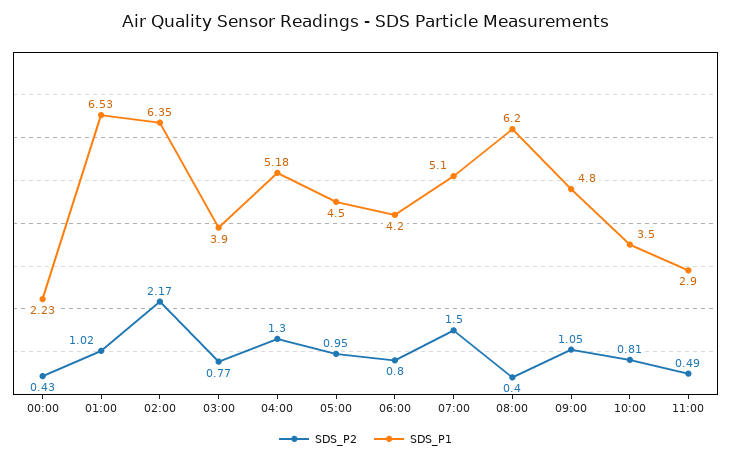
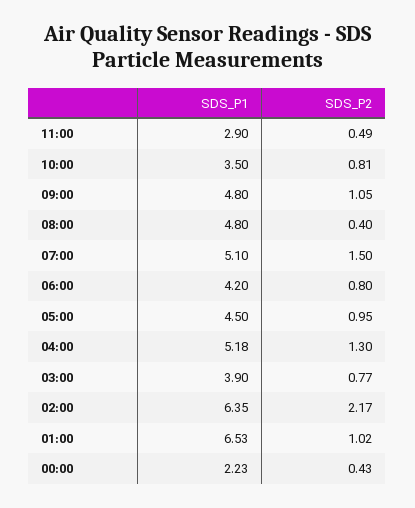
  {
    "SDS_P2": {
      "00:00": 0.43,
      "01:00": 1.02,
      "02:00": 2.17,
      "03:00": 0.77,
      "04:00": 1.3,
      "05:00": 0.95,
      "06:00": 0.8,
      "07:00": 1.5,
      "08:00": 0.4,
      "09:00": 1.05,
      "10:00": 0.81,
      "11:00": 0.49
    },
    "SDS_P1": {
      "00:00": 2.23,
      "01:00": 6.53,
      "02:00": 6.35,
      "03:00": 3.9,
      "04:00": 5.18,
      "05:00": 4.5,
      "06:00": 4.2,
      "07:00": 5.1,
-     "08:00": 6.2,
+     "08:00": 4.8,
      "09:00": 4.8,
      "10:00": 3.5,
      "11:00": 2.9
    }
  }

